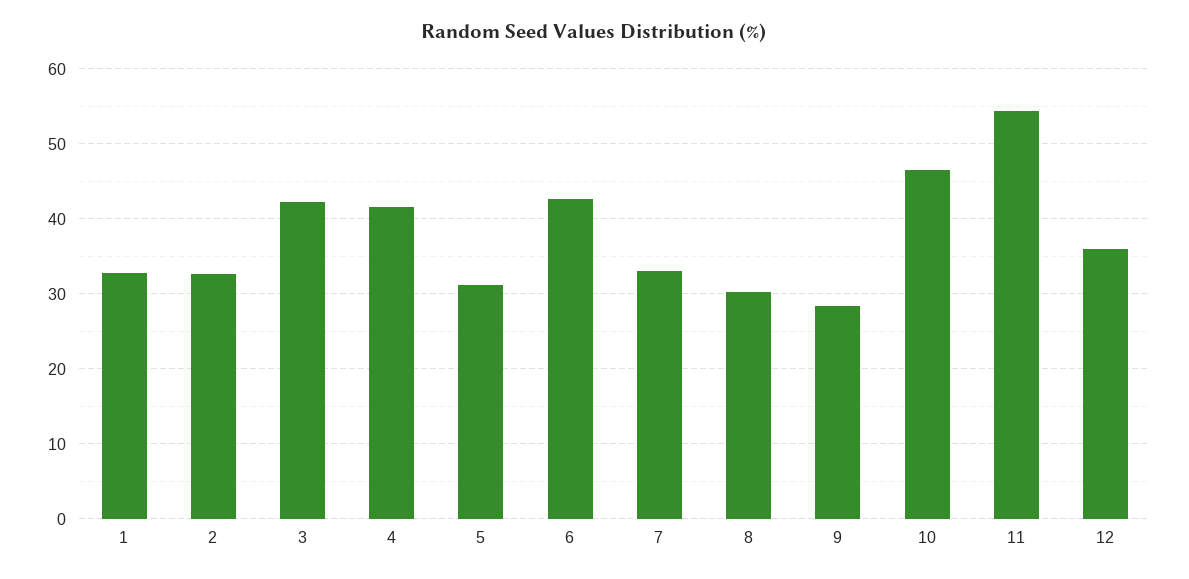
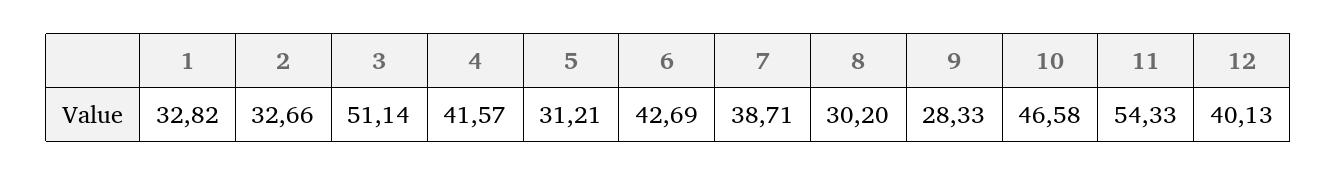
  {
    "1": 32.82,
    "2": 32.66,
-   "3": 42,
+   "3": 51.14,
    "4": 41.57,
    "5": 31.21,
    "6": 42.69,
-   "7": 33,
+   "7": 38.71,
    "8": 30.2,
    "9": 28.33,
    "10": 46.58,
    "11": 54.33,
-   "12": 36
+   "12": 40.13
  }

